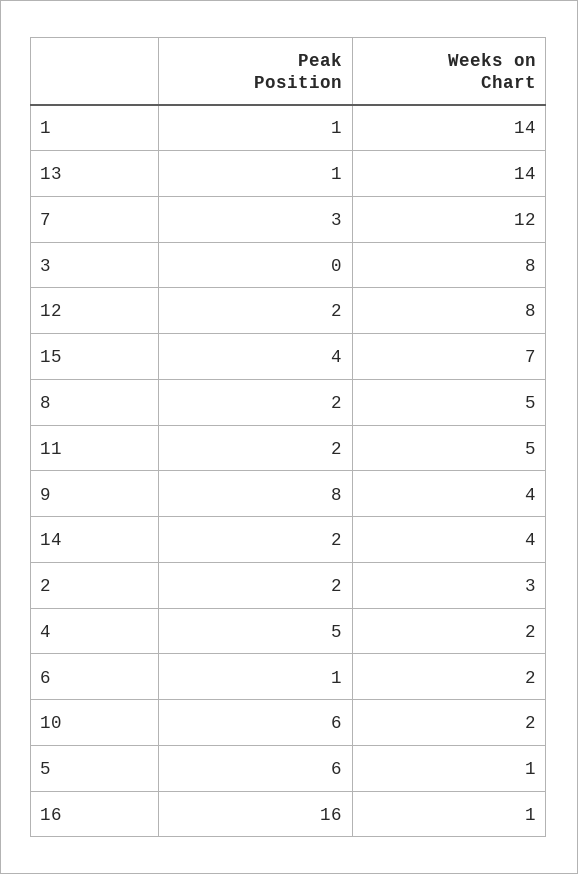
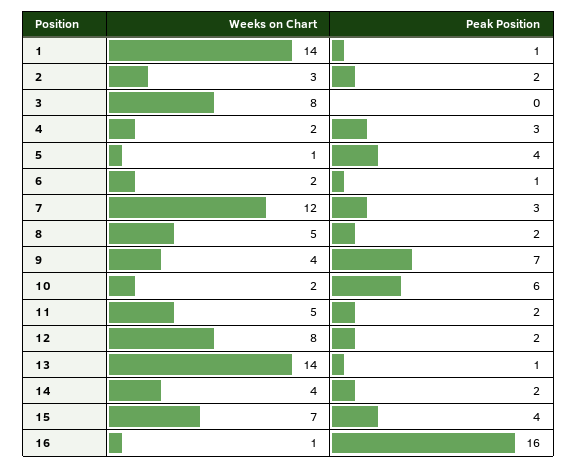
  {
    "Peak Position": {
      "1": 1,
      "13": 1,
      "7": 3,
      "3": 0,
      "12": 2,
      "15": 4,
      "8": 2,
      "11": 2,
-     "9": 8,
+     "9": 7,
      "14": 2,
      "2": 2,
-     "4": 5,
+     "4": 3,
      "6": 1,
      "10": 6,
-     "5": 6,
+     "5": 4,
      "16": 16
    },
    "Weeks on Chart": {
      "1": 14,
      "13": 14,
      "7": 12,
      "3": 8,
      "12": 8,
      "15": 7,
      "8": 5,
      "11": 5,
      "9": 4,
      "14": 4,
      "2": 3,
      "4": 2,
      "6": 2,
      "10": 2,
      "5": 1,
      "16": 1
    }
  }

